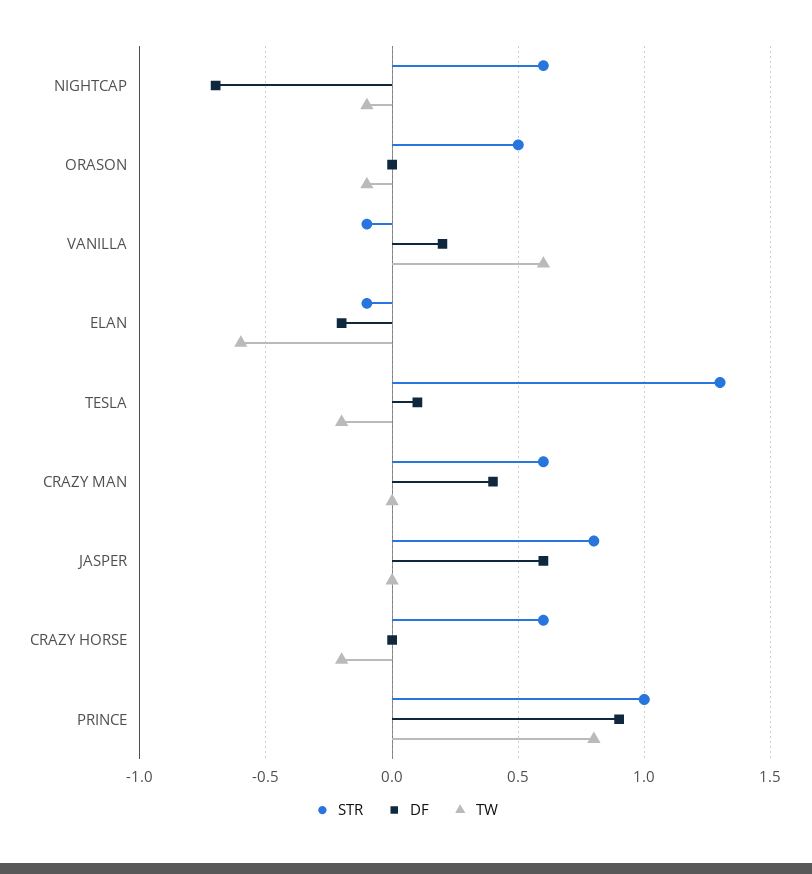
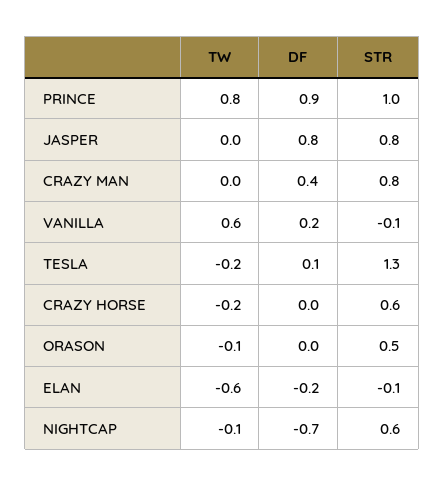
  {
    "STR": {
      "NIGHTCAP": 0.6,
      "ORASON": 0.5,
      "VANILLA": -0.1,
      "ELAN": -0.1,
      "TESLA": 1.3,
-     "CRAZY MAN": 0.6,
+     "CRAZY MAN": 0.8,
      "JASPER": 0.8,
      "CRAZY HORSE": 0.6,
      "PRINCE": 1
    },
    "DF": {
      "NIGHTCAP": -0.7,
      "ORASON": 0,
      "VANILLA": 0.2,
      "ELAN": -0.2,
      "TESLA": 0.1,
      "CRAZY MAN": 0.4,
-     "JASPER": 0.6,
+     "JASPER": 0.8,
      "CRAZY HORSE": 0,
      "PRINCE": 0.9
    },
    "TW": {
      "NIGHTCAP": -0.1,
      "ORASON": -0.1,
      "VANILLA": 0.6,
      "ELAN": -0.6,
      "TESLA": -0.2,
      "CRAZY MAN": 0,
      "JASPER": 0,
      "CRAZY HORSE": -0.2,
      "PRINCE": 0.8
    }
  }

